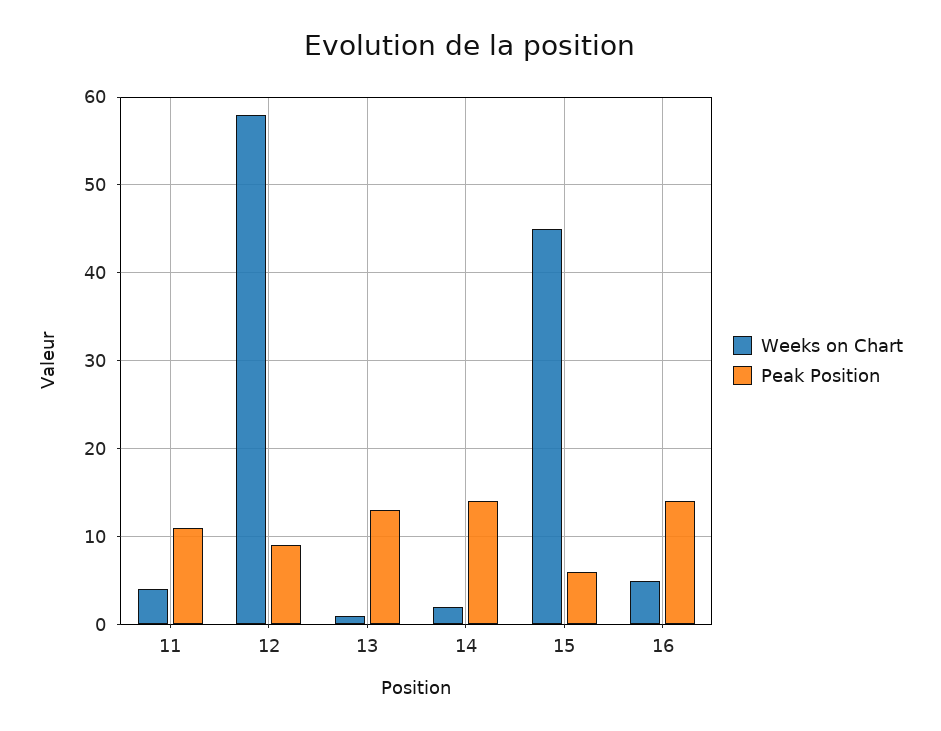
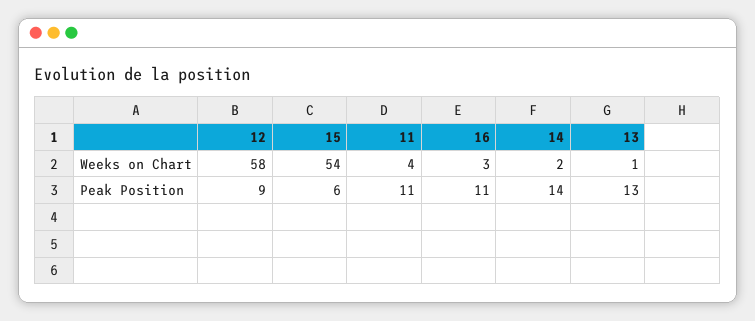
  {
    "Weeks on Chart": {
      "11": 4,
      "12": 58,
      "13": 1,
      "14": 2,
-     "15": 45,
+     "15": 54,
-     "16": 5
+     "16": 3
    },
    "Peak Position": {
      "11": 11,
      "12": 9,
      "13": 13,
      "14": 14,
      "15": 6,
-     "16": 14
+     "16": 11
    }
  }

